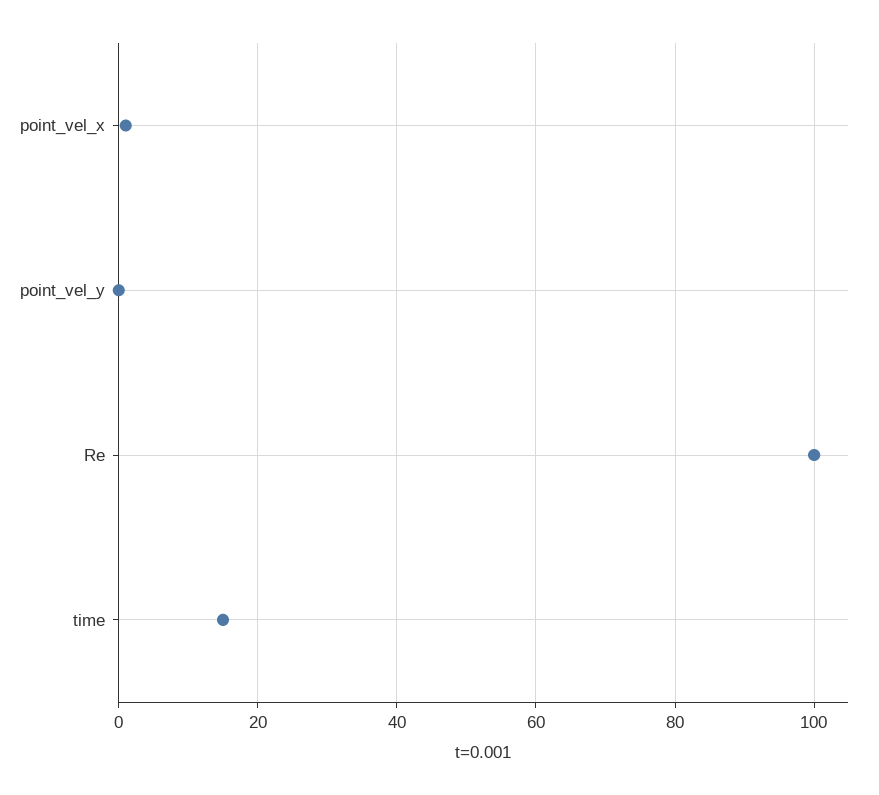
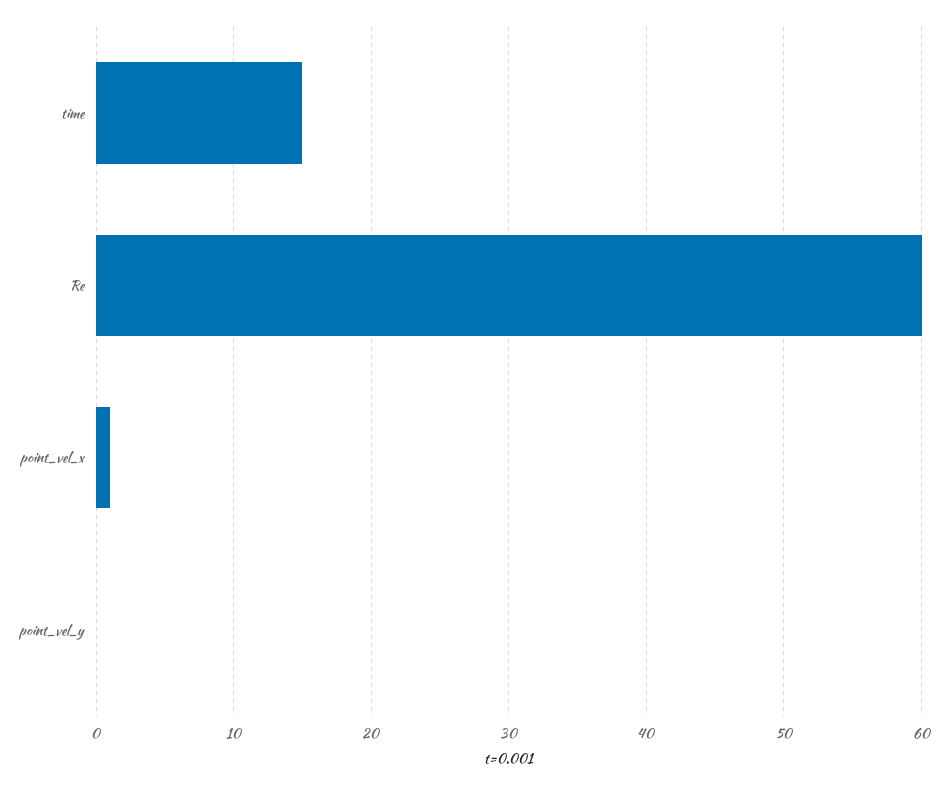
  {
    "point_vel_x": 1,
    "point_vel_y": 0,
-   "Re": 100,
+   "Re": 60,
    "time": 15
  }

